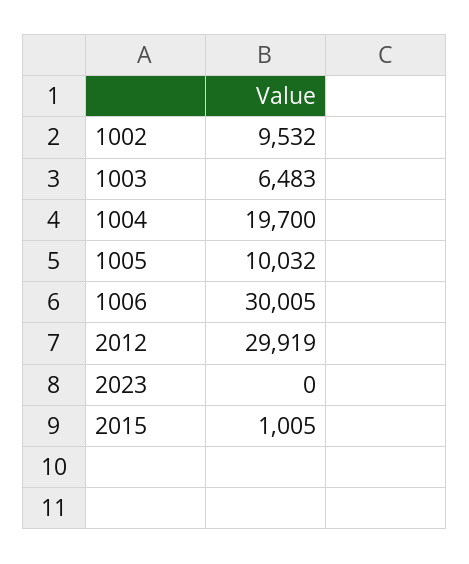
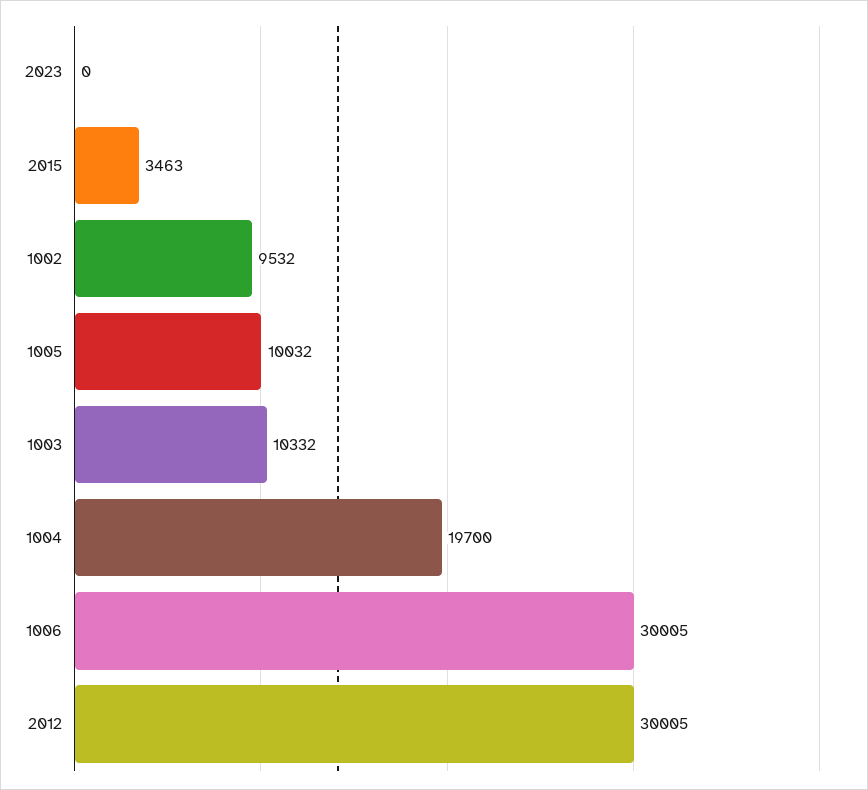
  {
    "1002": 9532,
-   "1003": 6483,
+   "1003": 10332,
    "1004": 19700,
    "1005": 10032,
    "1006": 30005,
-   "2012": 29919,
+   "2012": 30005,
    "2023": 0,
-   "2015": 1005
+   "2015": 3463
  }

